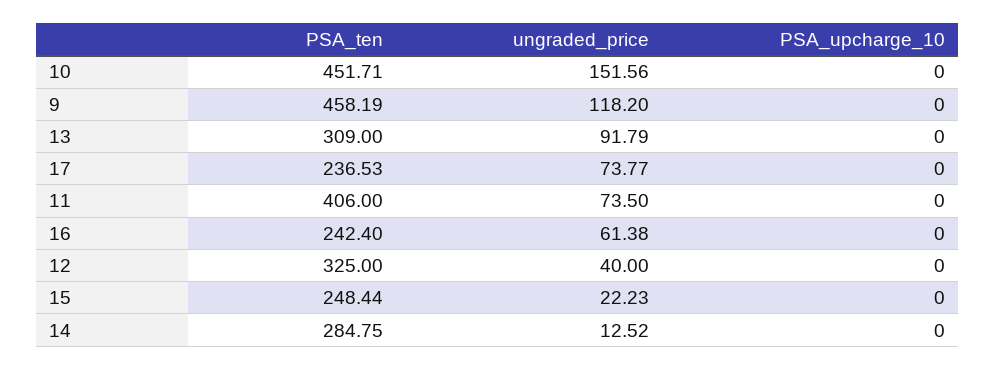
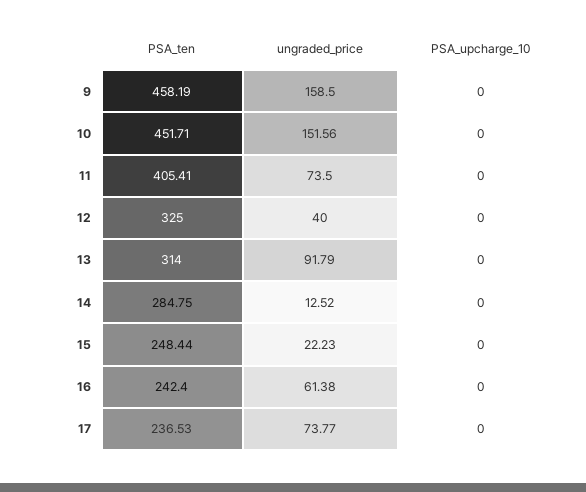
  {
    "PSA_ten": {
      "10": 451.71,
      "9": 458.19,
-     "13": 309,
+     "13": 314,
      "17": 236.53,
-     "11": 406,
+     "11": 405.41,
      "16": 242.4,
      "12": 325,
      "15": 248.44,
      "14": 284.75
    },
    "ungraded_price": {
      "10": 151.56,
-     "9": 118.2,
+     "9": 158.5,
      "13": 91.79,
      "17": 73.77,
      "11": 73.5,
      "16": 61.38,
      "12": 40,
      "15": 22.23,
      "14": 12.52
    },
    "PSA_upcharge_10": {
      "10": 0,
      "9": 0,
      "13": 0,
      "17": 0,
      "11": 0,
      "16": 0,
      "12": 0,
      "15": 0,
      "14": 0
    }
  }

